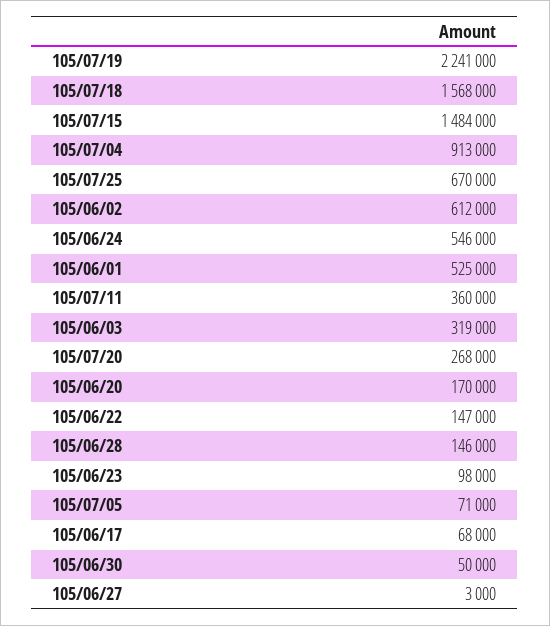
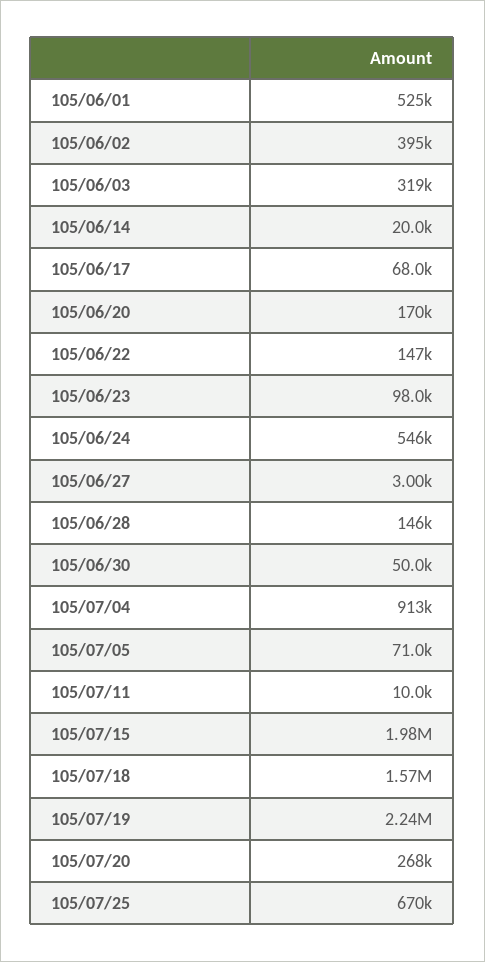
  {
    "105/07/19": 2241000,
    "105/07/18": 1568000,
-   "105/07/15": 1484000,
+   "105/07/15": 1980000,
    "105/07/04": 913000,
    "105/07/25": 670000,
-   "105/06/02": 612000,
+   "105/06/02": 395000,
    "105/06/24": 546000,
    "105/06/01": 525000,
-   "105/07/11": 360000,
+   "105/07/11": 10000,
    "105/06/03": 319000,
    "105/07/20": 268000,
    "105/06/20": 170000,
    "105/06/22": 147000,
    "105/06/28": 146000,
    "105/06/23": 98000,
    "105/07/05": 71000,
    "105/06/17": 68000,
    "105/06/30": 50000,
-   "105/06/27": 3000
+   "105/06/27": 3000,
+   "105/06/14": 20000
  }

